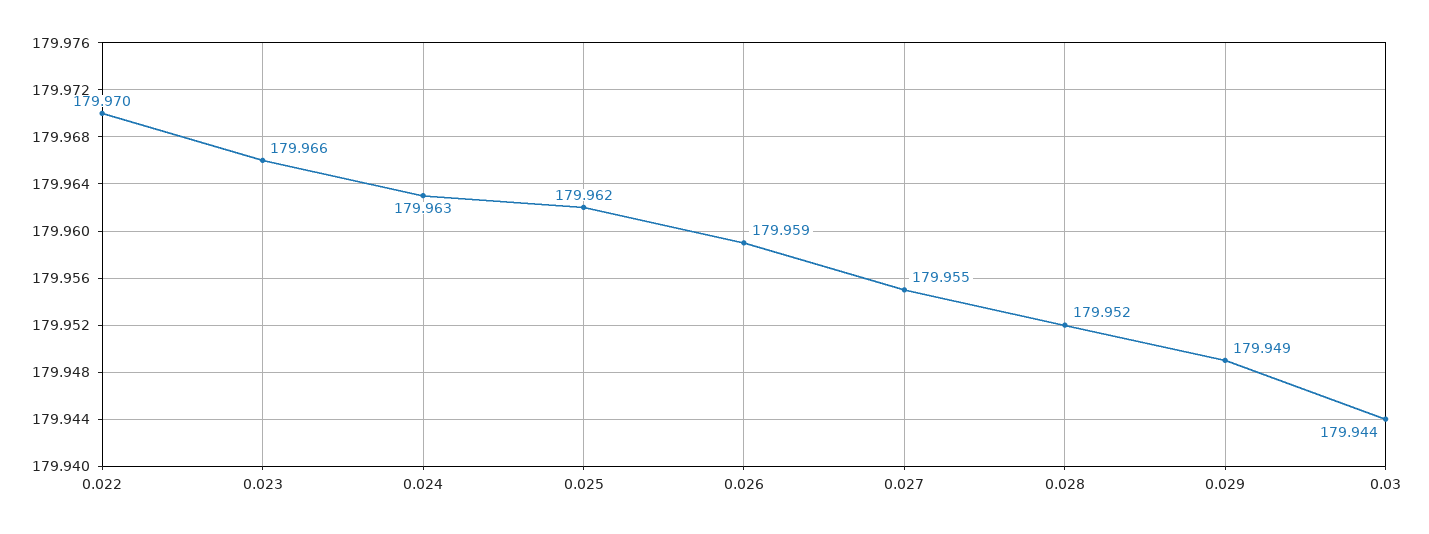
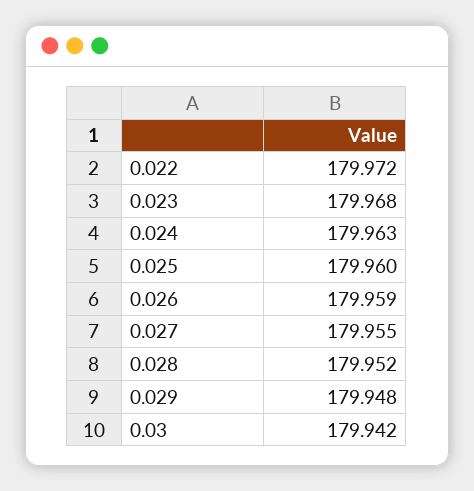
  {
-   "0.022": 179.97,
+   "0.022": 179.972,
-   "0.023": 179.966,
+   "0.023": 179.968,
    "0.024": 179.963,
-   "0.025": 179.962,
+   "0.025": 179.96,
    "0.026": 179.959,
    "0.027": 179.955,
    "0.028": 179.952,
-   "0.029": 179.949,
+   "0.029": 179.948,
-   "0.03": 179.944
+   "0.03": 179.942
  }

